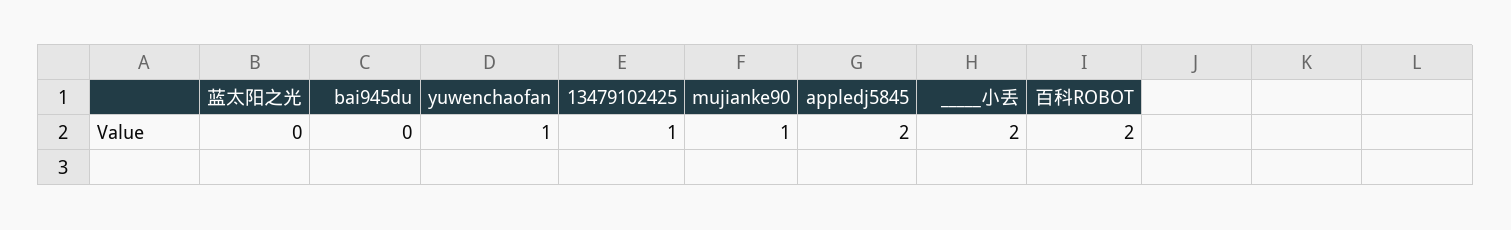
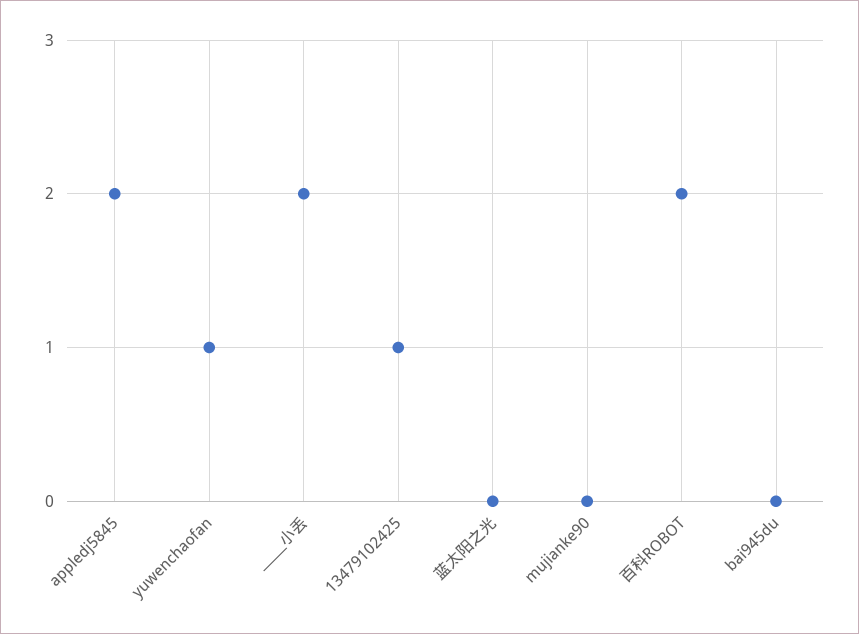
  {
    "蓝太阳之光": 0,
    "bai945du": 0,
    "yuwenchaofan": 1,
    "13479102425": 1,
-   "mujianke90": 1,
+   "mujianke90": 0,
    "appledj5845": 2,
    "_____小丢": 2,
    "百科ROBOT": 2
  }

